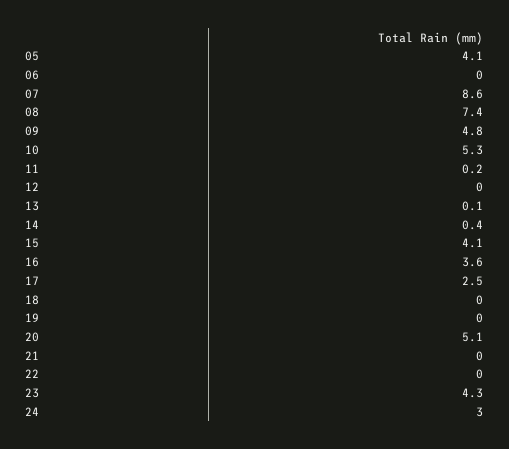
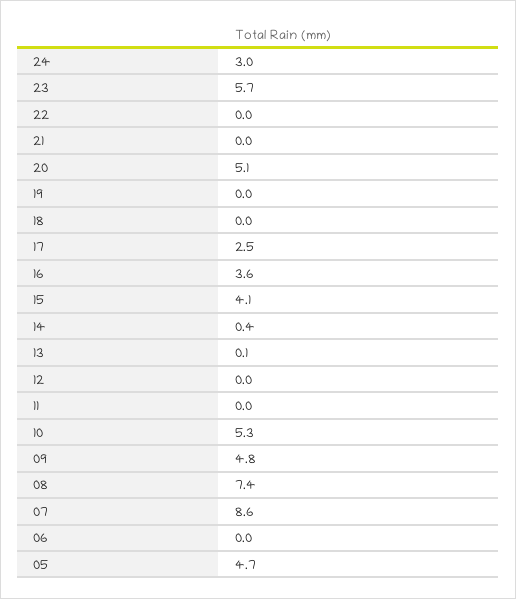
  {
-   "05": 4.1,
+   "05": 4.7,
    "06": 0,
    "07": 8.6,
    "08": 7.4,
    "09": 4.8,
    "10": 5.3,
-   "11": 0.2,
+   "11": 0,
    "12": 0,
    "13": 0.1,
    "14": 0.4,
    "15": 4.1,
    "16": 3.6,
    "17": 2.5,
    "18": 0,
    "19": 0,
    "20": 5.1,
    "21": 0,
    "22": 0,
-   "23": 4.3,
+   "23": 5.7,
    "24": 3
  }

